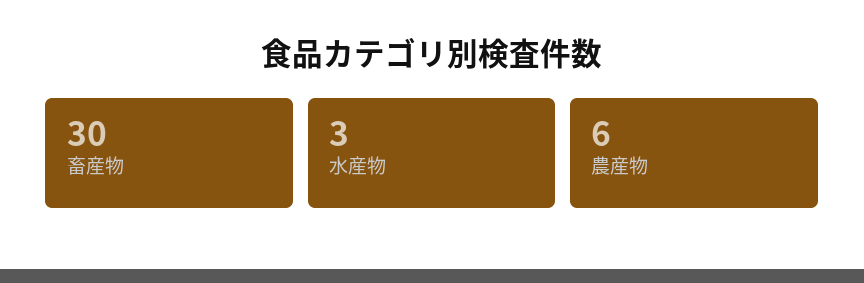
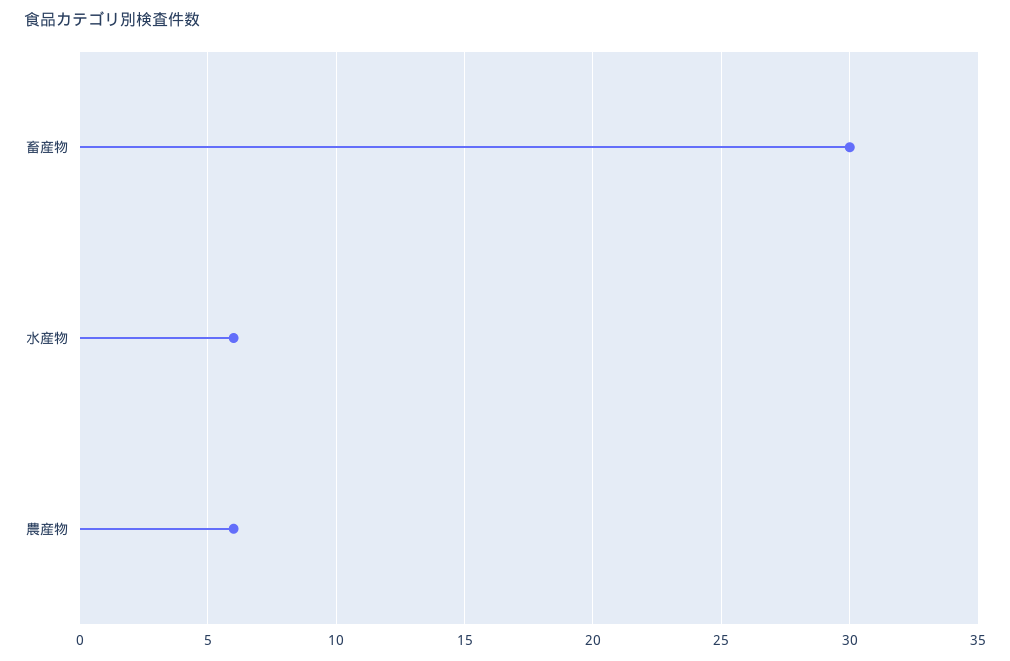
  {
    "畜産物": 30,
-   "水産物": 3,
+   "水産物": 6,
    "農産物": 6
  }

